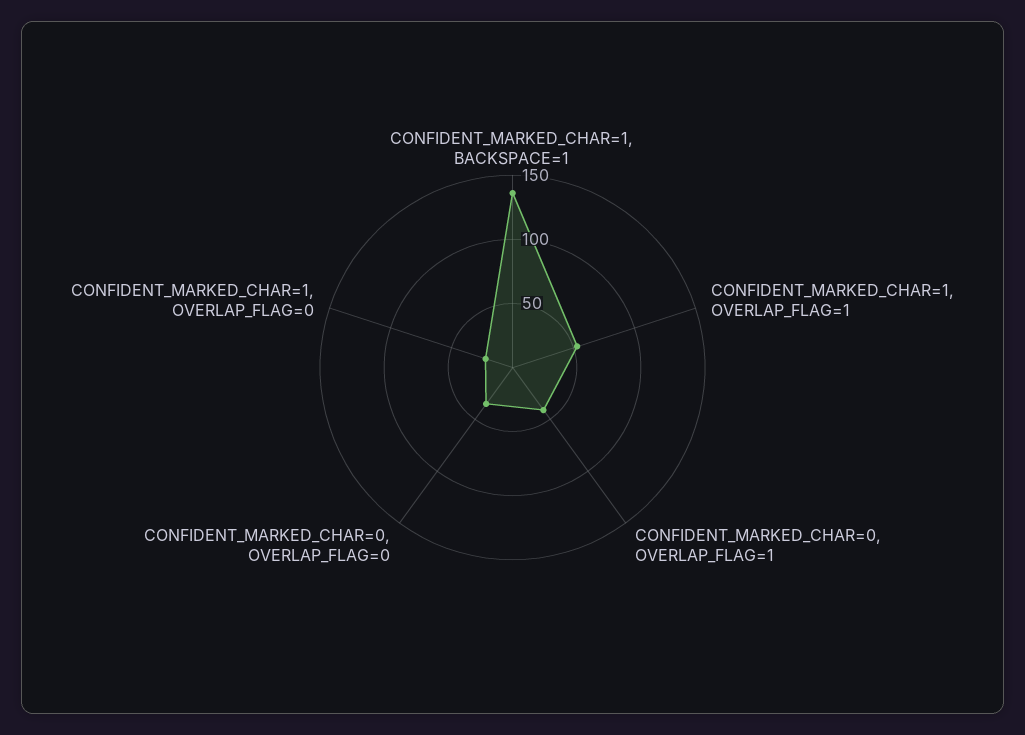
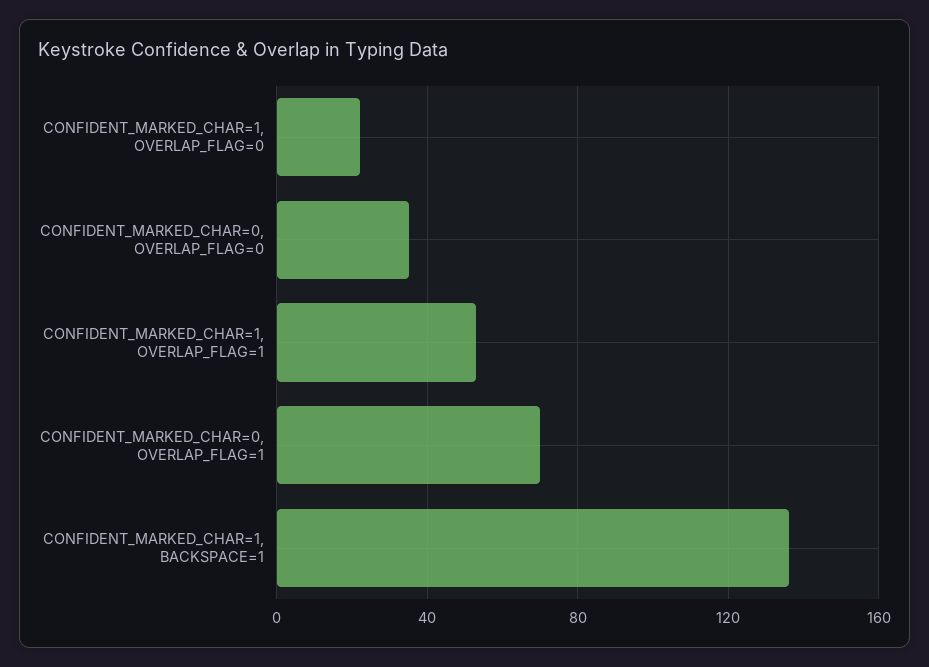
  {
    "CONFIDENT_MARKED_CHAR=1, BACKSPACE=1": 135,
    "CONFIDENT_MARKED_CHAR=1, OVERLAP_FLAG=1": 55,
-   "CONFIDENT_MARKED_CHAR=0, OVERLAP_FLAG=1": 40,
+   "CONFIDENT_MARKED_CHAR=0, OVERLAP_FLAG=1": 70,
    "CONFIDENT_MARKED_CHAR=0, OVERLAP_FLAG=0": 35,
    "CONFIDENT_MARKED_CHAR=1, OVERLAP_FLAG=0": 20
  }

